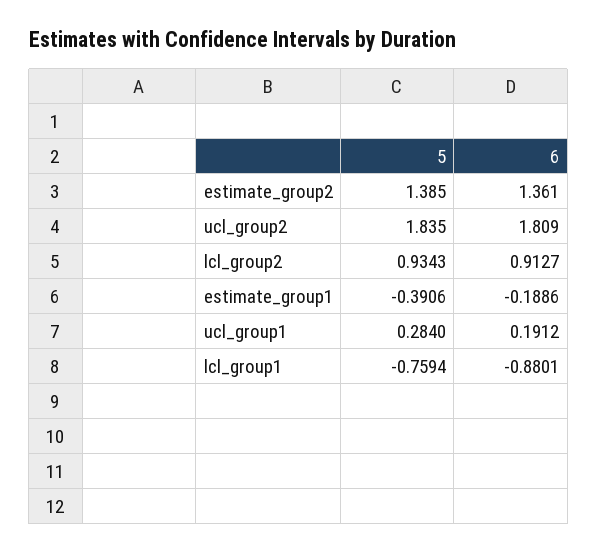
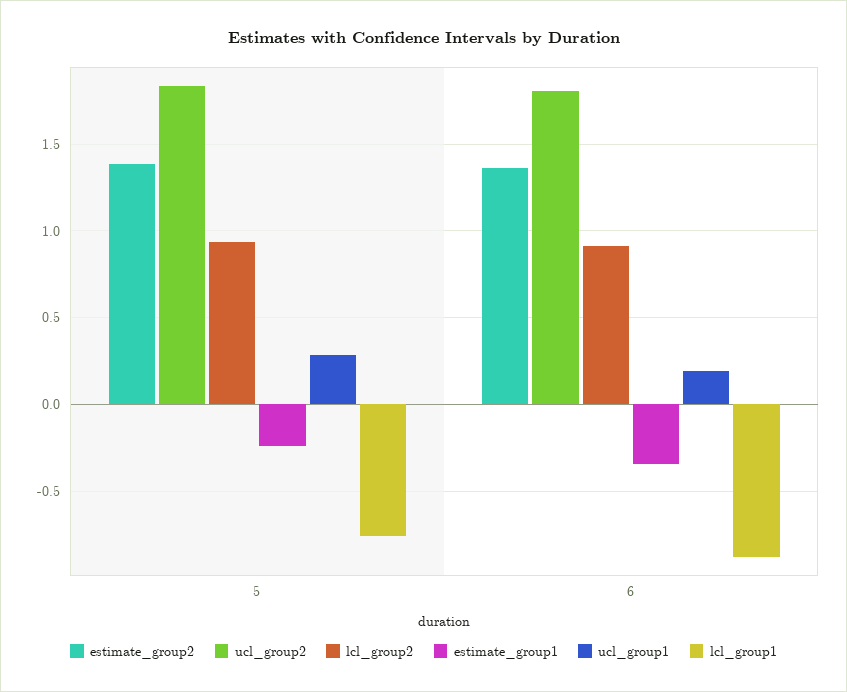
  {
    "estimate_group2": {
      "5": 1.385,
      "6": 1.361
    },
    "ucl_group2": {
      "5": 1.835,
      "6": 1.809
    },
    "lcl_group2": {
      "5": 0.9343,
      "6": 0.9127
    },
    "estimate_group1": {
-     "5": -0.3906,
+     "5": -0.25,
-     "6": -0.1886
+     "6": -0.35
    },
    "ucl_group1": {
      "5": 0.284,
      "6": 0.1912
    },
    "lcl_group1": {
      "5": -0.7594,
      "6": -0.8801
    }
  }

